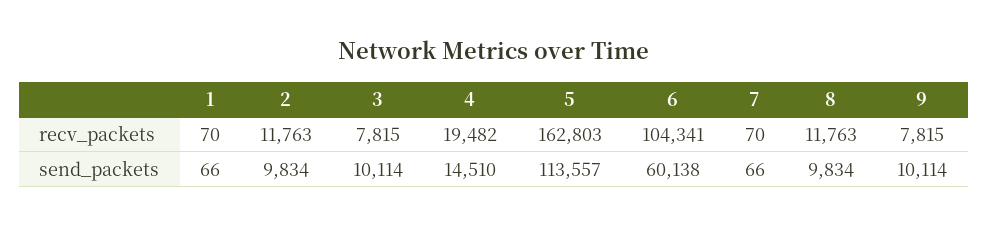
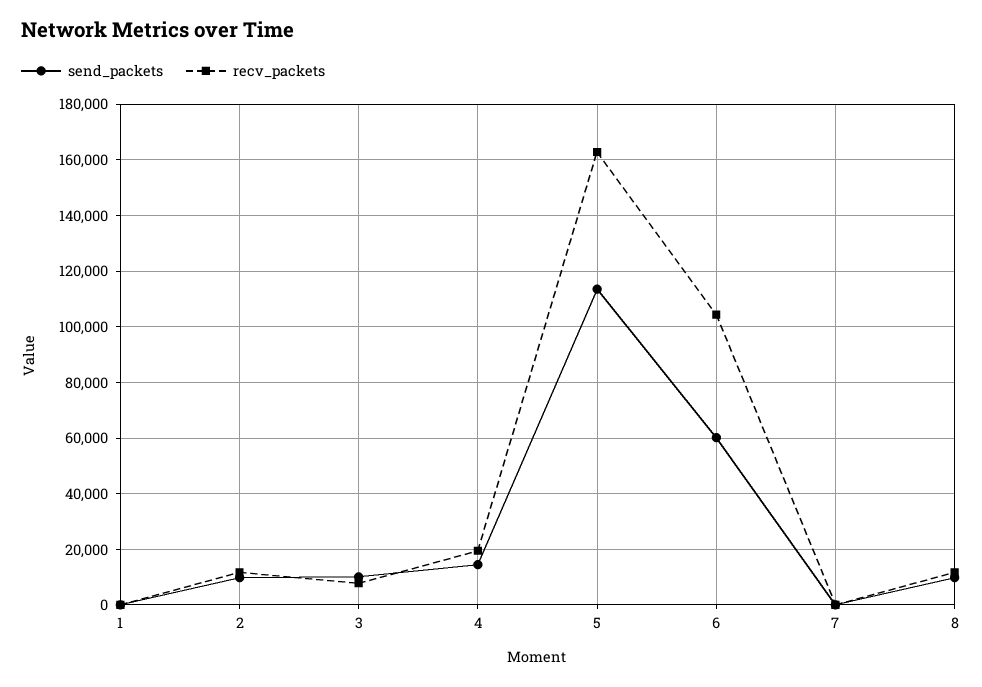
  {
    "recv_packets": {
      "1": 70,
      "2": 11763,
      "3": 7815,
      "4": 19482,
      "5": 162803,
      "6": 104341,
      "7": 70,
-     "8": 11763,
+     "8": 11763
-     "9": 7815
    },
    "send_packets": {
      "1": 66,
      "2": 9834,
      "3": 10114,
      "4": 14510,
      "5": 113557,
      "6": 60138,
      "7": 66,
-     "8": 9834,
+     "8": 9834
-     "9": 10114
    }
  }

